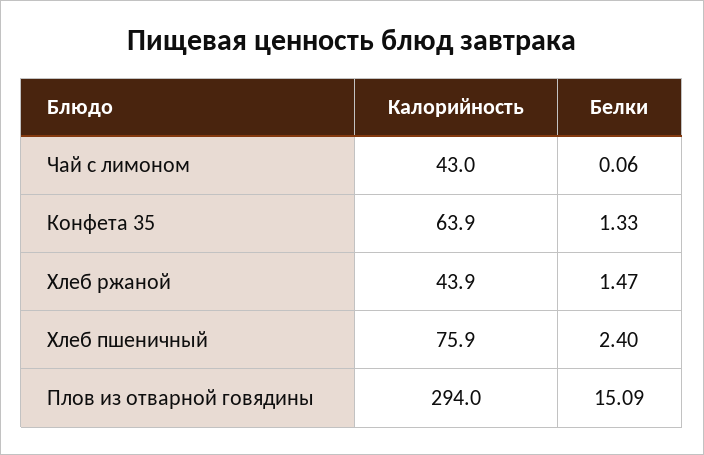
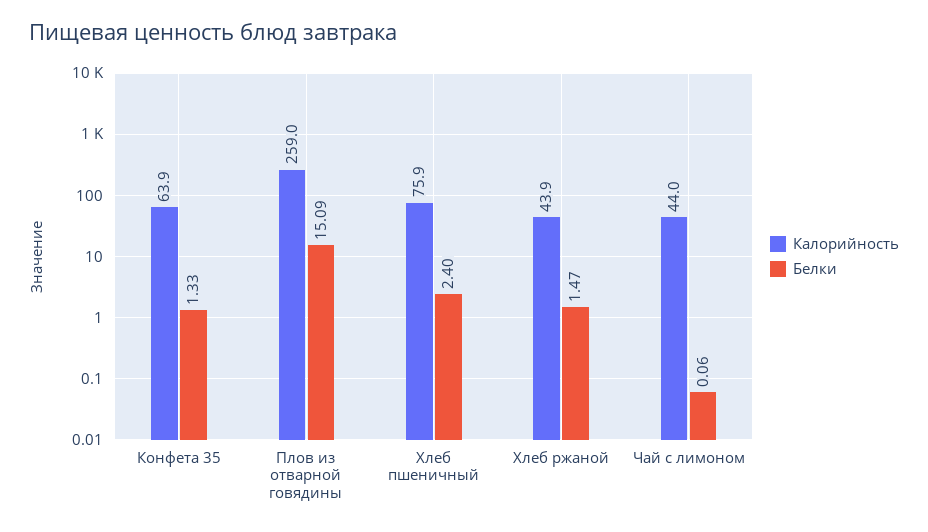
  {
    "Калорийность": {
-     "Чай с лимоном": 43,
+     "Чай с лимоном": 44,
      "Конфета 35": 63.9,
      "Хлеб ржаной": 43.9,
      "Хлеб пшеничный": 75.9,
-     "Плов из отварной говядины": 294
+     "Плов из отварной говядины": 259
    },
    "Белки": {
      "Чай с лимоном": 0.06,
      "Конфета 35": 1.33,
      "Хлеб ржаной": 1.47,
      "Хлеб пшеничный": 2.4,
      "Плов из отварной говядины": 15.09
    }
  }

